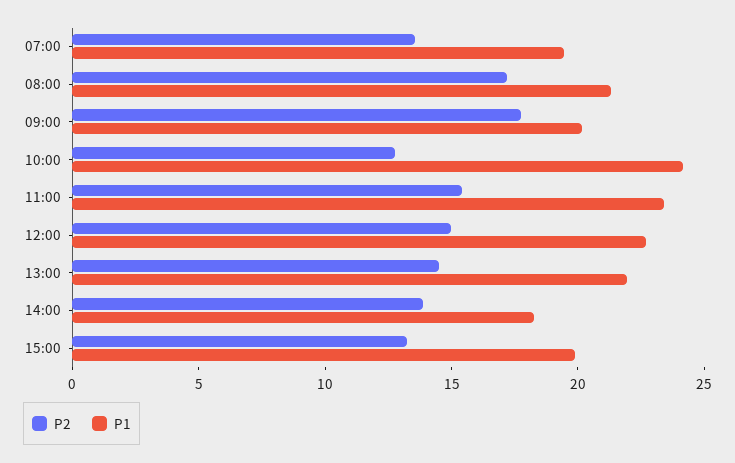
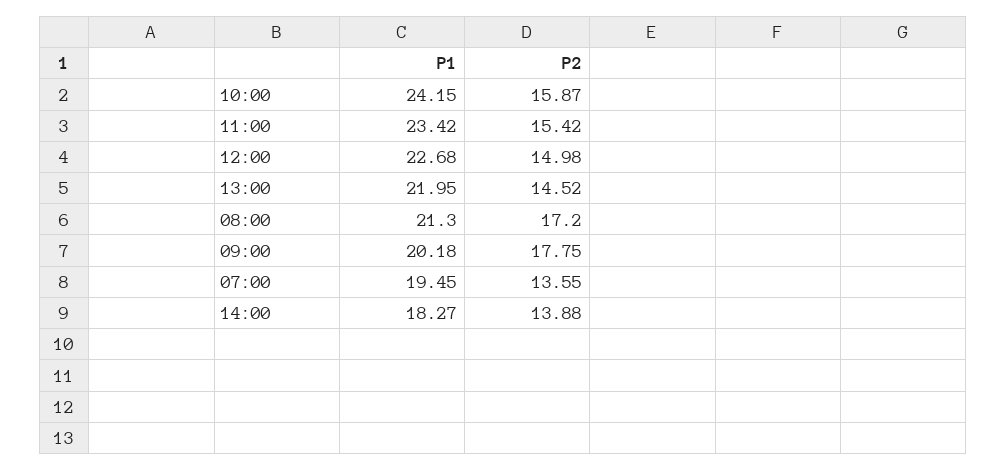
  {
    "P2": {
      "07:00": 13.55,
      "08:00": 17.2,
      "09:00": 17.75,
-     "10:00": 13,
+     "10:00": 15.87,
      "11:00": 15.42,
      "12:00": 14.98,
      "13:00": 14.52,
-     "14:00": 13.88,
+     "14:00": 13.88
-     "15:00": 13
    },
    "P1": {
      "07:00": 19.45,
      "08:00": 21.3,
      "09:00": 20.18,
      "10:00": 24.15,
      "11:00": 23.42,
      "12:00": 22.68,
      "13:00": 21.95,
-     "14:00": 18.27,
+     "14:00": 18.27
-     "15:00": 20
    }
  }

